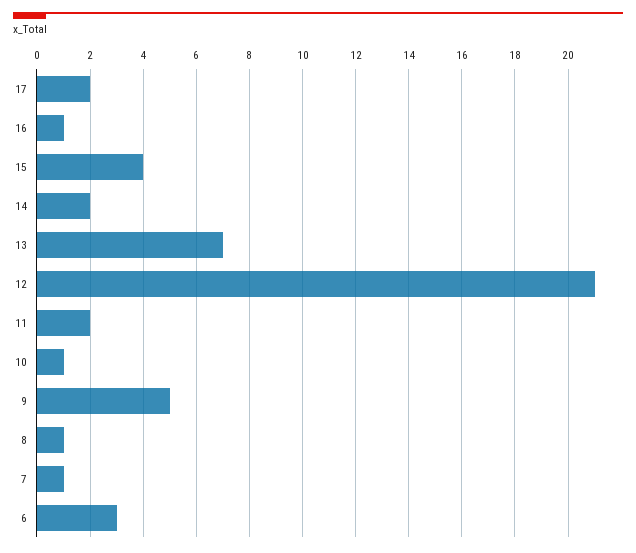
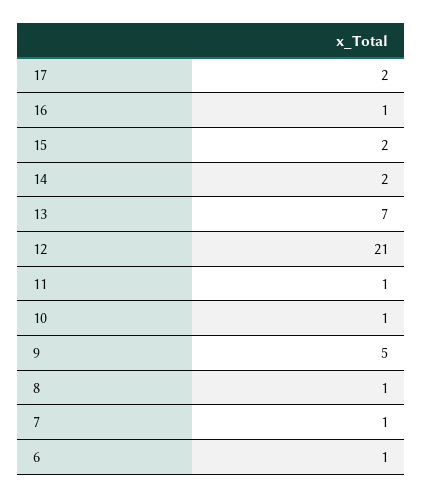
  {
    "17": 2,
    "16": 1,
-   "15": 4,
+   "15": 2,
    "14": 2,
    "13": 7,
    "12": 21,
-   "11": 2,
+   "11": 1,
    "10": 1,
    "9": 5,
    "8": 1,
    "7": 1,
-   "6": 3
+   "6": 1
  }

